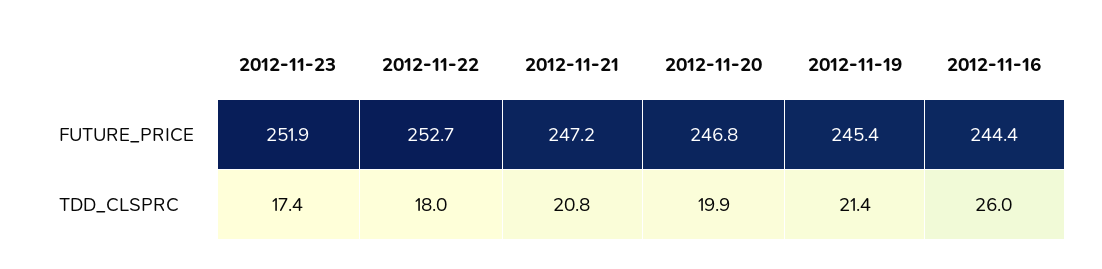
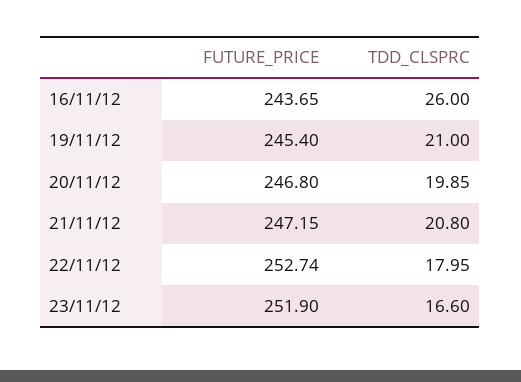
  {
    "2012-11-23": {
      "FUTURE_PRICE": 251.9,
-     "TDD_CLSPRC": 17.4
+     "TDD_CLSPRC": 16.6
    },
    "2012-11-22": {
      "FUTURE_PRICE": 252.74,
      "TDD_CLSPRC": 17.95
    },
    "2012-11-21": {
      "FUTURE_PRICE": 247.15,
      "TDD_CLSPRC": 20.8
    },
    "2012-11-20": {
      "FUTURE_PRICE": 246.8,
      "TDD_CLSPRC": 19.85
    },
    "2012-11-19": {
      "FUTURE_PRICE": 245.4,
-     "TDD_CLSPRC": 21.4
+     "TDD_CLSPRC": 21
    },
    "2012-11-16": {
-     "FUTURE_PRICE": 244.4,
+     "FUTURE_PRICE": 243.65,
      "TDD_CLSPRC": 26
    }
  }

